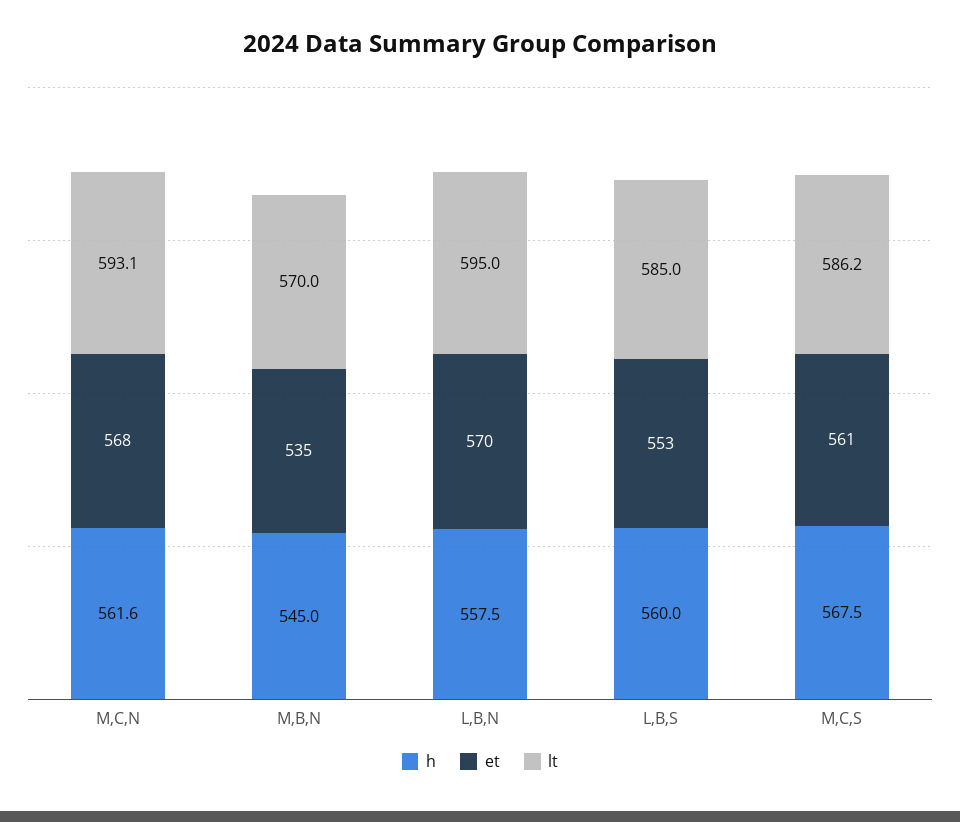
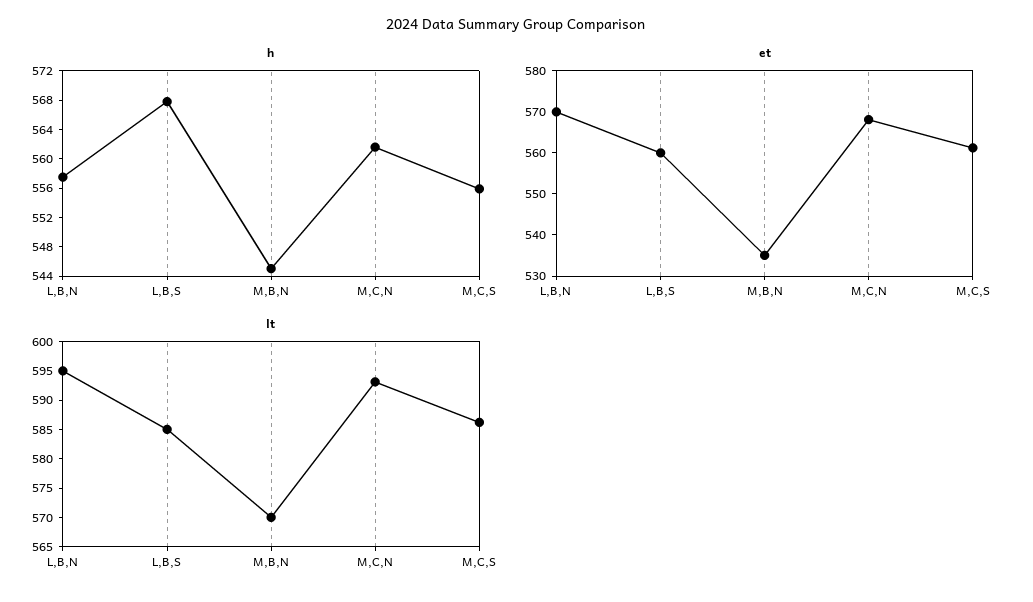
  {
    "h": {
      "M,C,N": 561.6,
      "M,B,N": 545,
      "L,B,N": 557.5,
-     "L,B,S": 560,
+     "L,B,S": 568,
-     "M,C,S": 567.5
+     "M,C,S": 556
    },
    "et": {
      "M,C,N": 568,
      "M,B,N": 535,
      "L,B,N": 570,
-     "L,B,S": 553,
+     "L,B,S": 560,
      "M,C,S": 561
    },
    "lt": {
      "M,C,N": 593.1,
      "M,B,N": 570,
      "L,B,N": 595,
      "L,B,S": 585,
      "M,C,S": 586.2
    }
  }

